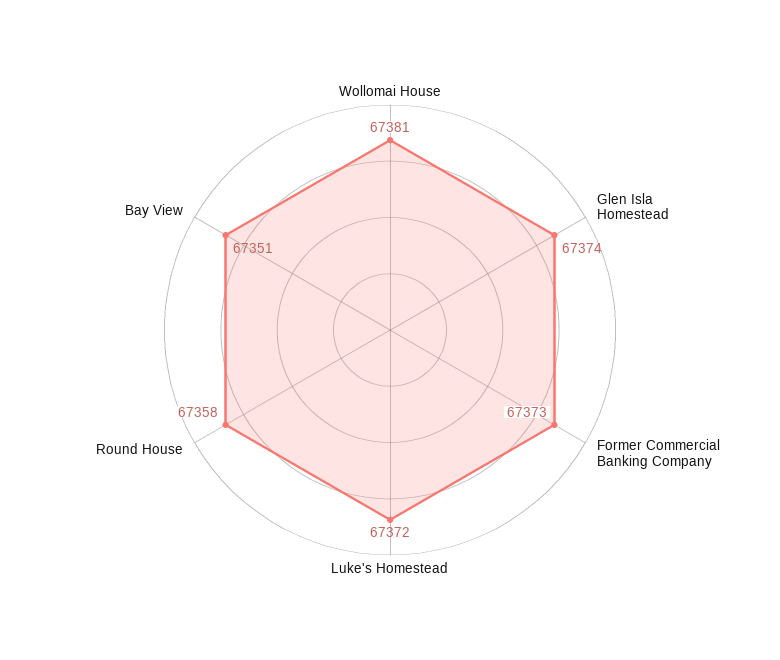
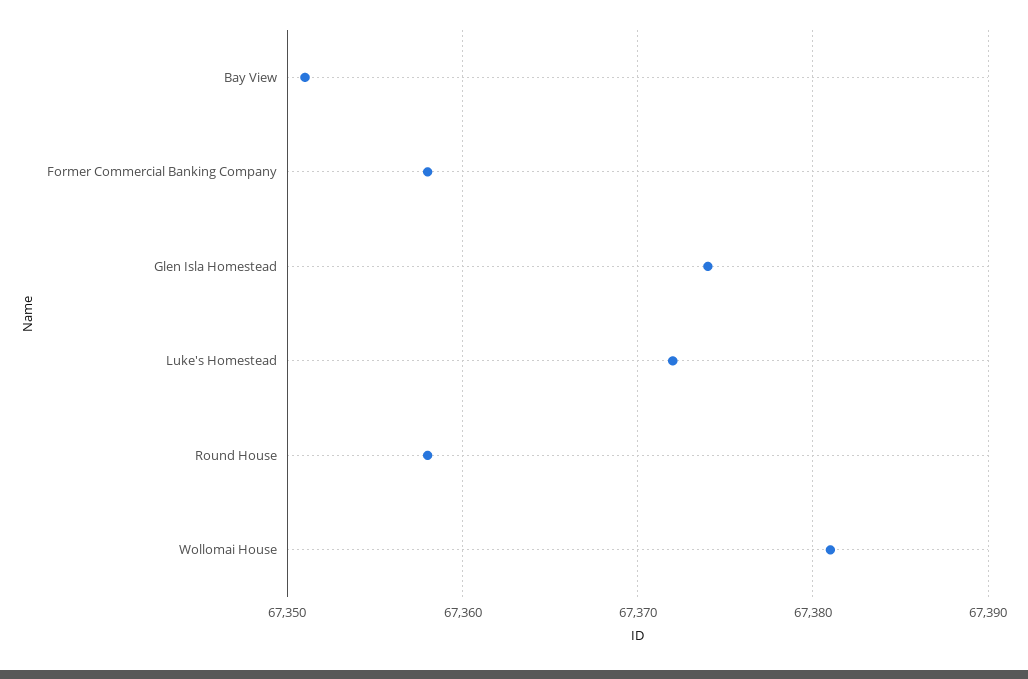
  {
    "Wollomai House": 67381,
    "Glen Isla Homestead": 67374,
-   "Former Commercial Banking Company": 67373,
+   "Former Commercial Banking Company": 67358,
    "Luke's Homestead": 67372,
    "Round House": 67358,
    "Bay View": 67351
  }

